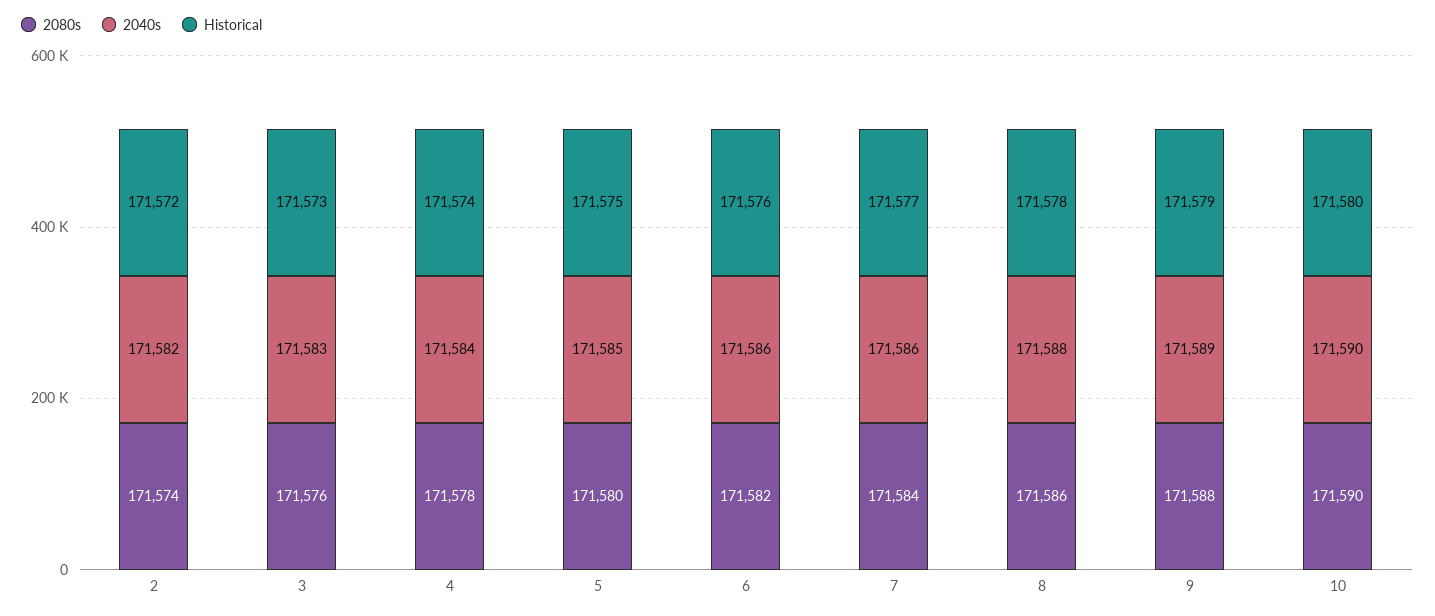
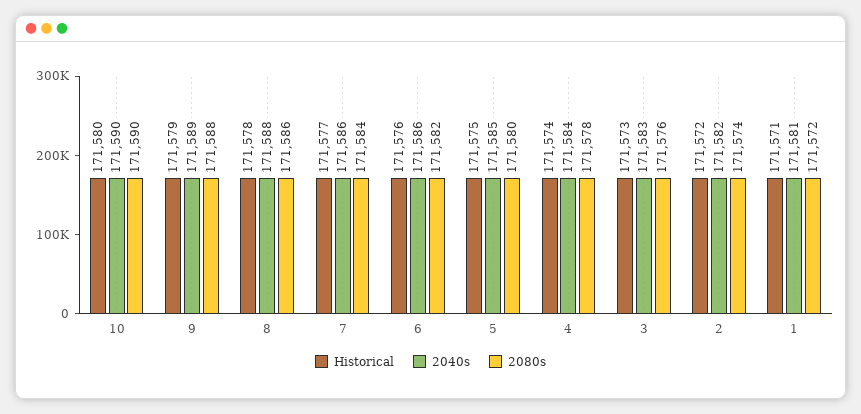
  {
    "2080s": {
      "2": 171574,
      "3": 171576,
      "4": 171578,
      "5": 171580,
      "6": 171582,
      "7": 171584,
      "8": 171586,
      "9": 171588,
-     "10": 171590
+     "10": 171590,
+     "1": 171572
    },
    "2040s": {
      "2": 171582,
      "3": 171583,
      "4": 171584,
      "5": 171585,
      "6": 171586,
      "7": 171586,
      "8": 171588,
      "9": 171589,
-     "10": 171590
+     "10": 171590,
+     "1": 171581
    },
    "Historical": {
      "2": 171572,
      "3": 171573,
      "4": 171574,
      "5": 171575,
      "6": 171576,
      "7": 171577,
      "8": 171578,
      "9": 171579,
-     "10": 171580
+     "10": 171580,
+     "1": 171571
    }
  }

